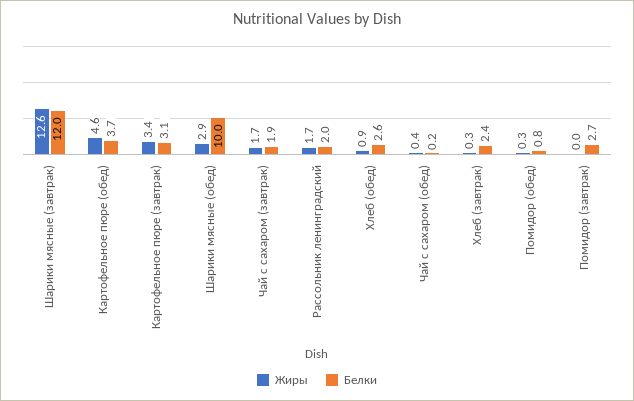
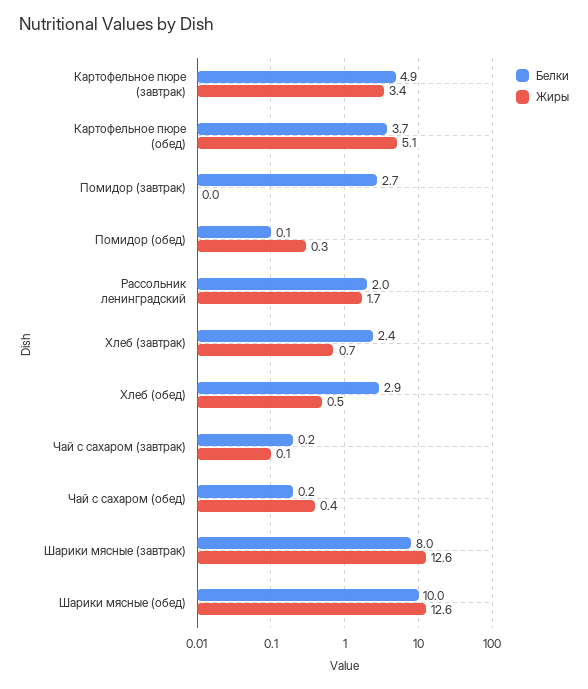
  {
    "Жиры": {
      "Шарики мясные (завтрак)": 12.6,
-     "Картофельное пюре (обед)": 4.6,
+     "Картофельное пюре (обед)": 5.1,
      "Картофельное пюре (завтрак)": 3.4,
-     "Шарики мясные (обед)": 2.9,
+     "Шарики мясные (обед)": 12.6,
-     "Чай с сахаром (завтрак)": 1.7,
+     "Чай с сахаром (завтрак)": 0.1,
      "Рассольник ленинградский": 1.7,
-     "Хлеб (обед)": 0.9,
+     "Хлеб (обед)": 0.5,
      "Чай с сахаром (обед)": 0.4,
-     "Хлеб (завтрак)": 0.3,
+     "Хлеб (завтрак)": 0.7,
      "Помидор (обед)": 0.3,
      "Помидор (завтрак)": 0
    },
    "Белки": {
-     "Шарики мясные (завтрак)": 12,
+     "Шарики мясные (завтрак)": 8,
      "Картофельное пюре (обед)": 3.7,
-     "Картофельное пюре (завтрак)": 3.1,
+     "Картофельное пюре (завтрак)": 4.9,
      "Шарики мясные (обед)": 10,
-     "Чай с сахаром (завтрак)": 1.9,
+     "Чай с сахаром (завтрак)": 0.2,
      "Рассольник ленинградский": 2,
-     "Хлеб (обед)": 2.6,
+     "Хлеб (обед)": 2.9,
      "Чай с сахаром (обед)": 0.2,
      "Хлеб (завтрак)": 2.4,
-     "Помидор (обед)": 0.8,
+     "Помидор (обед)": 0.1,
      "Помидор (завтрак)": 2.7
    }
  }

